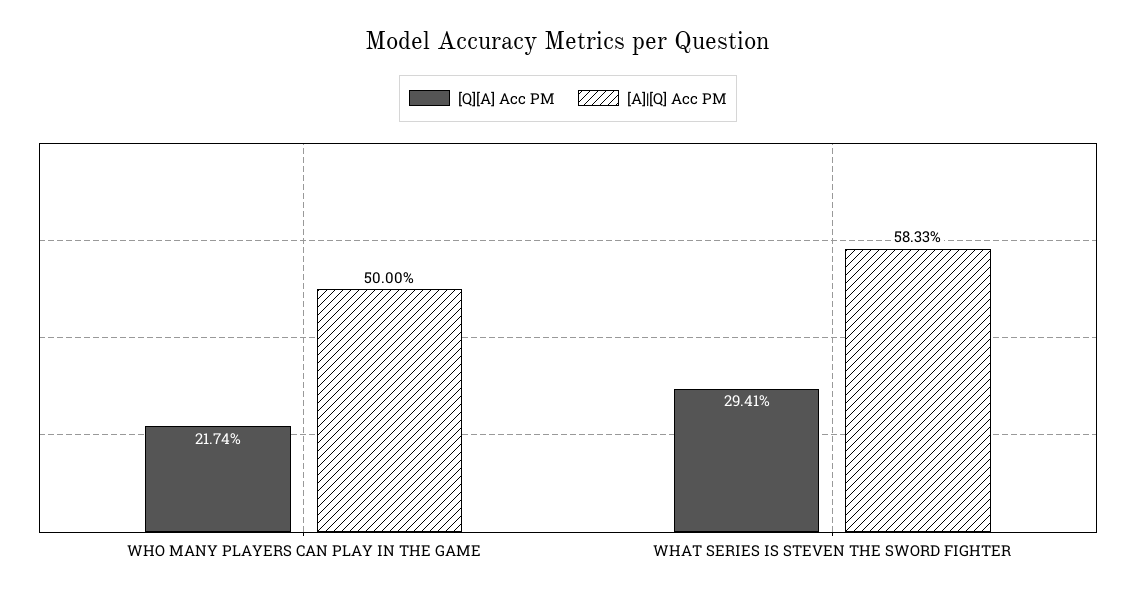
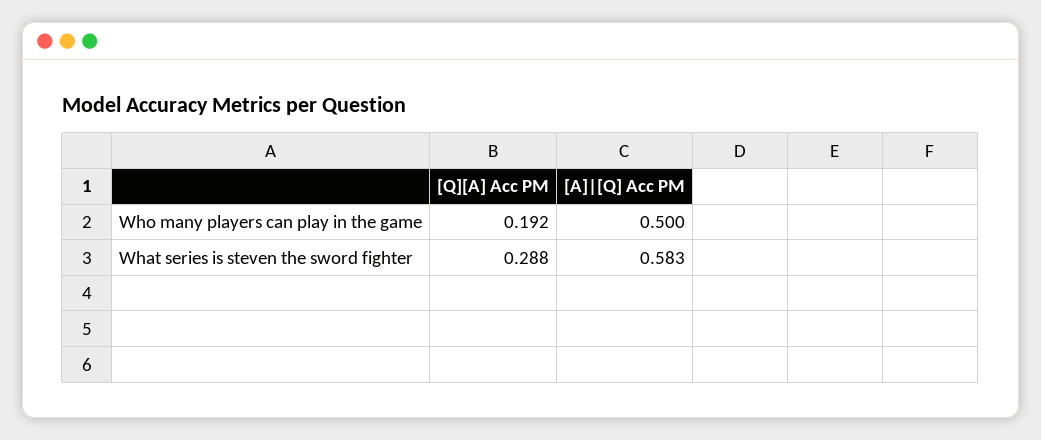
  {
    "[Q][A] Acc PM": {
-     "WHO MANY PLAYERS CAN PLAY IN THE GAME": 0.2174,
+     "WHO MANY PLAYERS CAN PLAY IN THE GAME": 0.192,
-     "WHAT SERIES IS STEVEN THE SWORD FIGHTER": 0.2941
+     "WHAT SERIES IS STEVEN THE SWORD FIGHTER": 0.288
    },
    "[A]|[Q] Acc PM": {
      "WHO MANY PLAYERS CAN PLAY IN THE GAME": 0.5,
      "WHAT SERIES IS STEVEN THE SWORD FIGHTER": 0.5833
    }
  }

